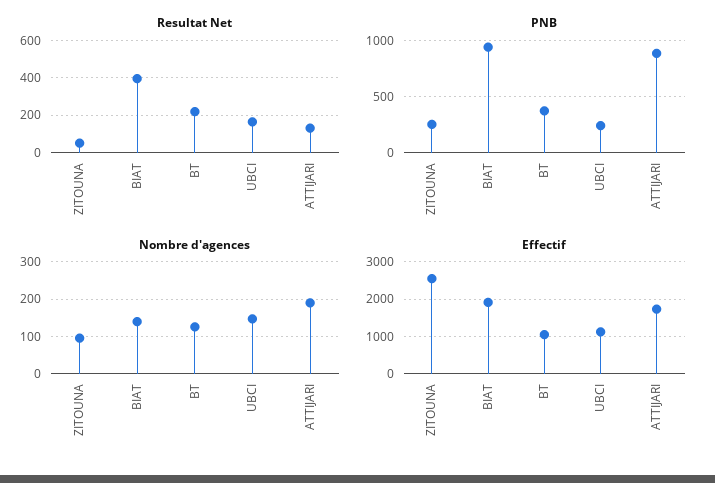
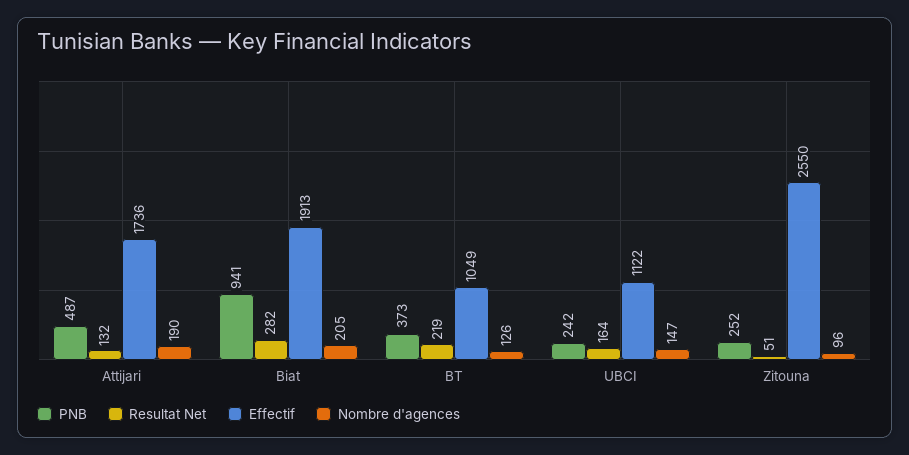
  {
    "Resultat Net": {
      "ZITOUNA": 51,
-     "BIAT": 400,
+     "BIAT": 282,
      "BT": 219,
      "UBCI": 164,
      "ATTIJARI": 132
    },
    "PNB": {
      "ZITOUNA": 252,
      "BIAT": 941,
      "BT": 373,
      "UBCI": 242,
-     "ATTIJARI": 900
+     "ATTIJARI": 487
    },
    "Nombre d'agences": {
      "ZITOUNA": 96,
-     "BIAT": 140,
+     "BIAT": 205,
      "BT": 126,
      "UBCI": 147,
      "ATTIJARI": 190
    },
    "Effectif": {
      "ZITOUNA": 2550,
      "BIAT": 1913,
      "BT": 1049,
      "UBCI": 1122,
      "ATTIJARI": 1736
    }
  }

